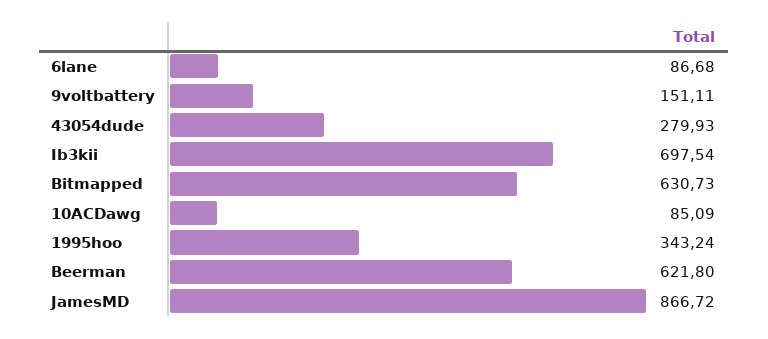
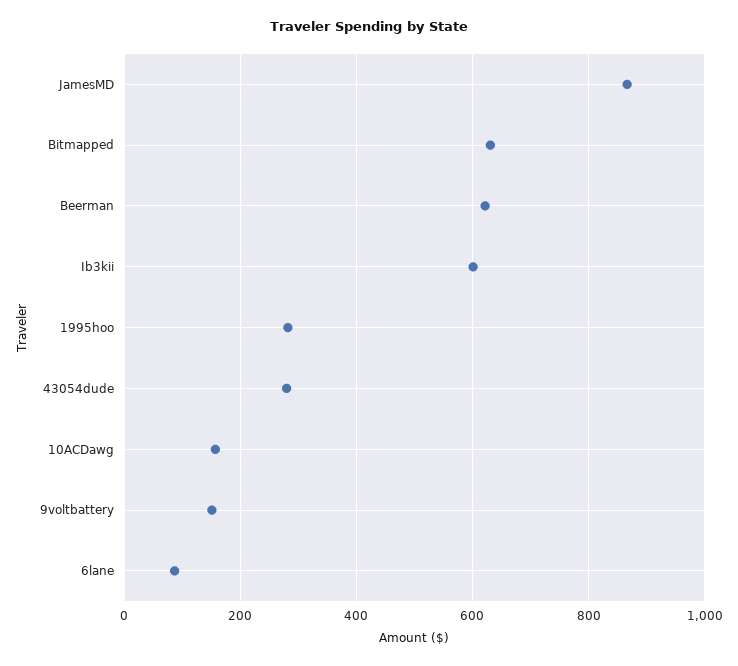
  {
    "6lane": 86.68,
    "9voltbattery": 151.11,
    "43054dude": 279.93,
-   "Ib3kii": 697.54,
+   "Ib3kii": 600,
    "Bitmapped": 630.73,
-   "10ACDawg": 85.09,
+   "10ACDawg": 160,
-   "1995hoo": 343.24,
+   "1995hoo": 280,
    "Beerman": 621.8,
    "JamesMD": 866.72
  }

